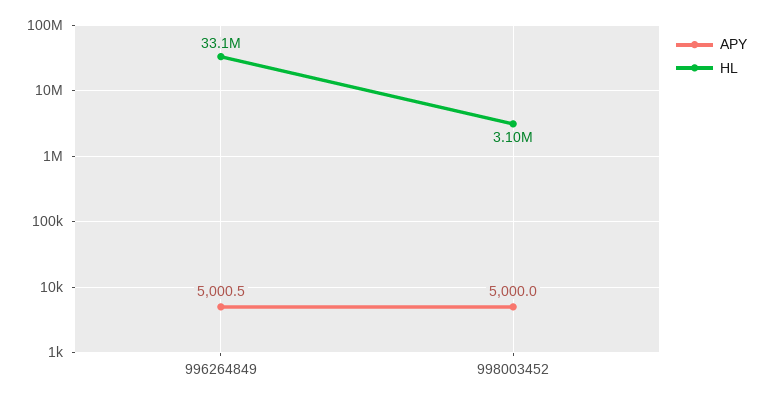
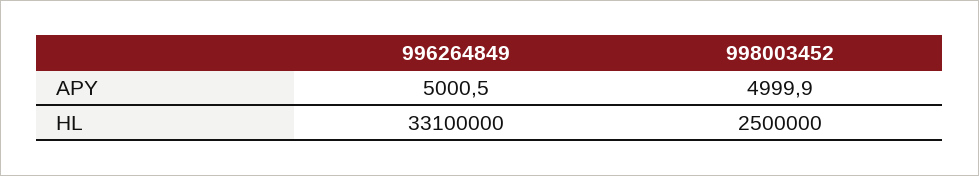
  {
    "APY": {
      "996264849": 5000.5,
-     "998003452": 5000
+     "998003452": 4999.9
    },
    "HL": {
      "996264849": 33100000,
-     "998003452": 3100000
+     "998003452": 2500000
    }
  }

